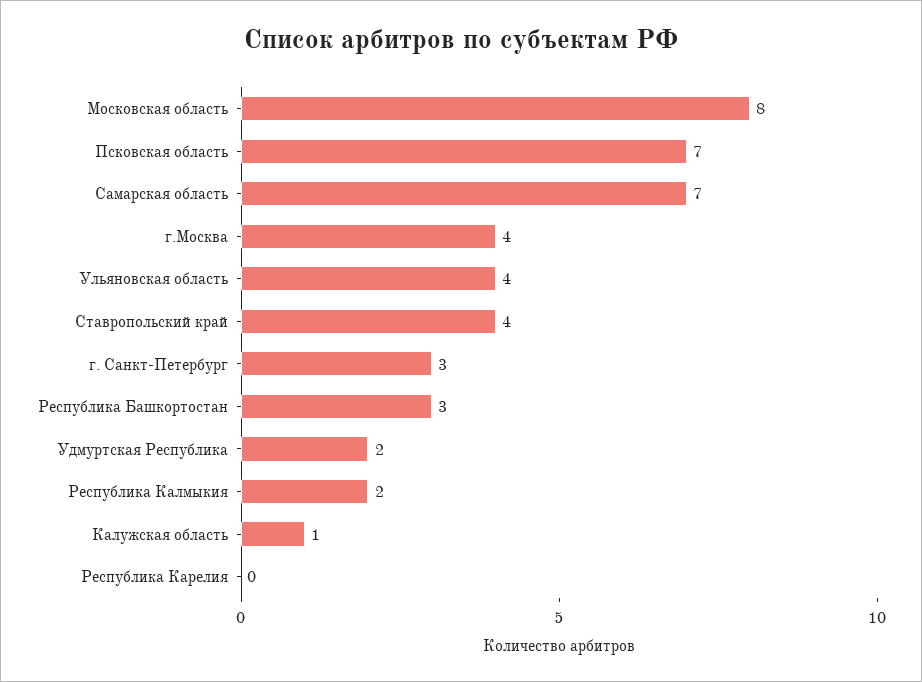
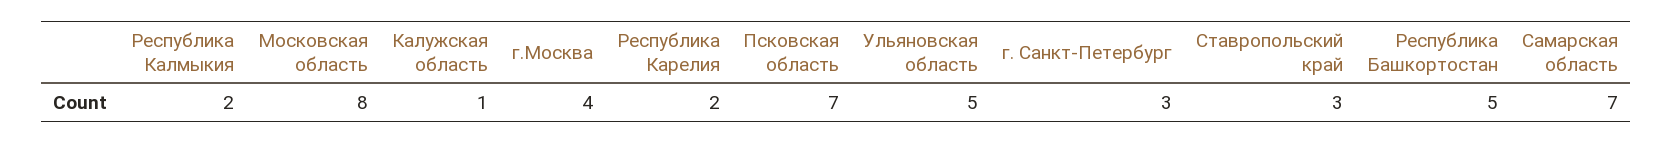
  {
    "Московская область": 8,
    "Псковская область": 7,
    "Самарская область": 7,
    "г.Москва": 4,
-   "Ульяновская область": 4,
+   "Ульяновская область": 5,
-   "Ставропольский край": 4,
+   "Ставропольский край": 3,
    "г. Санкт-Петербург": 3,
-   "Республика Башкортостан": 3,
+   "Республика Башкортостан": 5,
-   "Удмуртская Республика": 2,
    "Республика Калмыкия": 2,
    "Калужская область": 1,
-   "Республика Карелия": 0
+   "Республика Карелия": 2
  }

